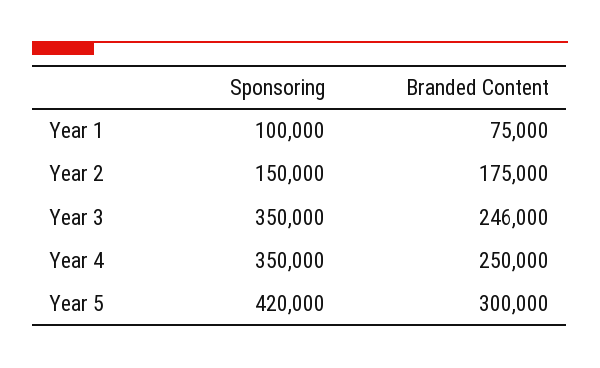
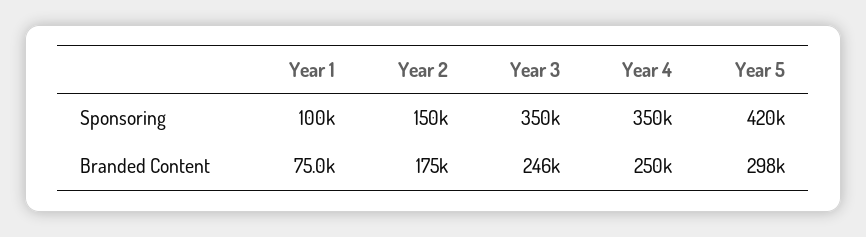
  {
    "Sponsoring": {
      "Year 1": 100000,
      "Year 2": 150000,
      "Year 3": 350000,
      "Year 4": 350000,
      "Year 5": 420000
    },
    "Branded Content": {
      "Year 1": 75000,
      "Year 2": 175000,
      "Year 3": 246000,
      "Year 4": 250000,
-     "Year 5": 300000
+     "Year 5": 298000
    }
  }

